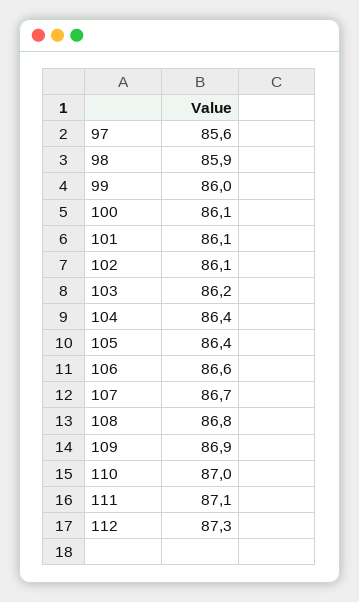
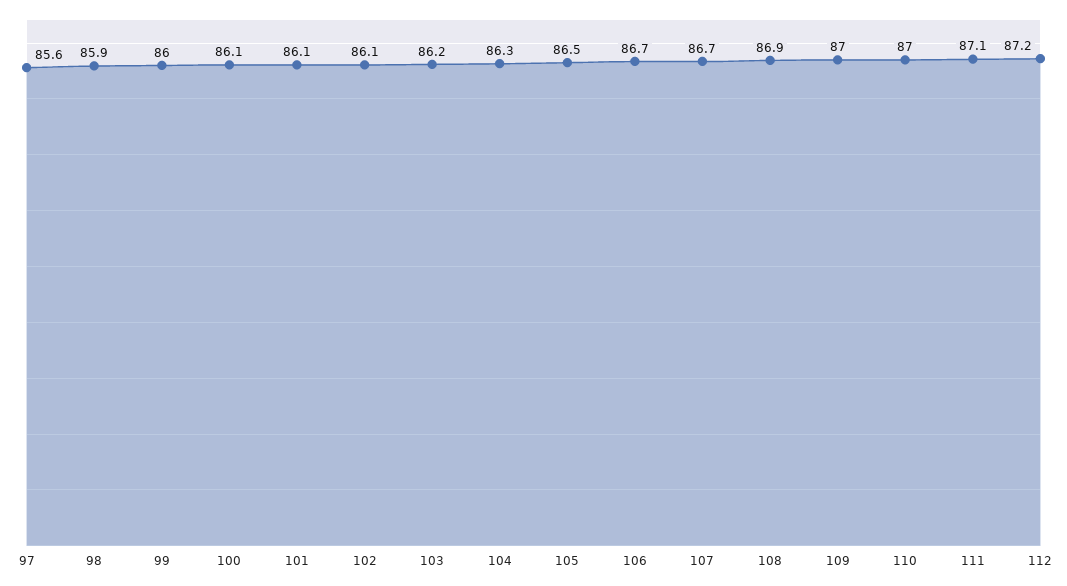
  {
    "97": 85.6,
    "98": 85.9,
    "99": 86,
    "100": 86.1,
    "101": 86.1,
    "102": 86.1,
    "103": 86.2,
-   "104": 86.4,
+   "104": 86.3,
-   "105": 86.4,
+   "105": 86.5,
-   "106": 86.6,
+   "106": 86.7,
    "107": 86.7,
-   "108": 86.8,
+   "108": 86.9,
-   "109": 86.9,
+   "109": 87,
    "110": 87,
    "111": 87.1,
-   "112": 87.3
+   "112": 87.2
  }

